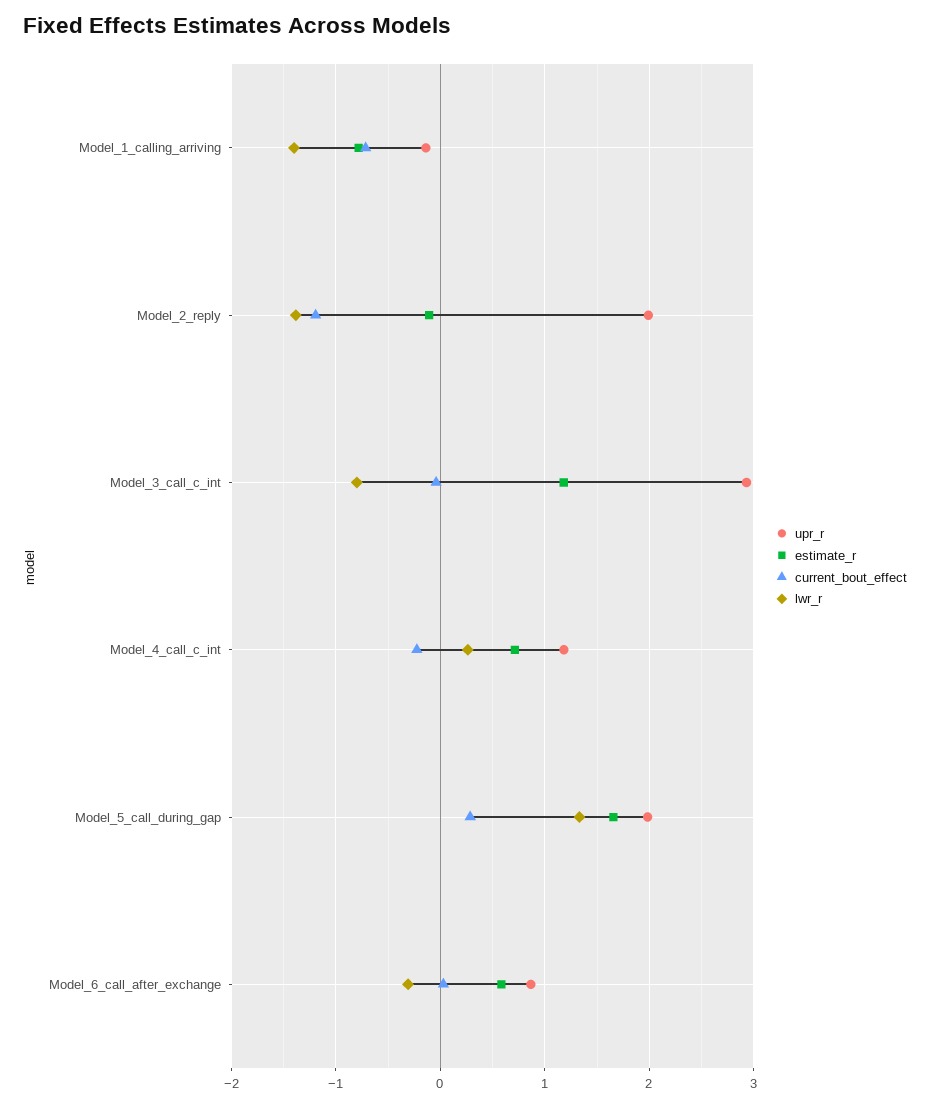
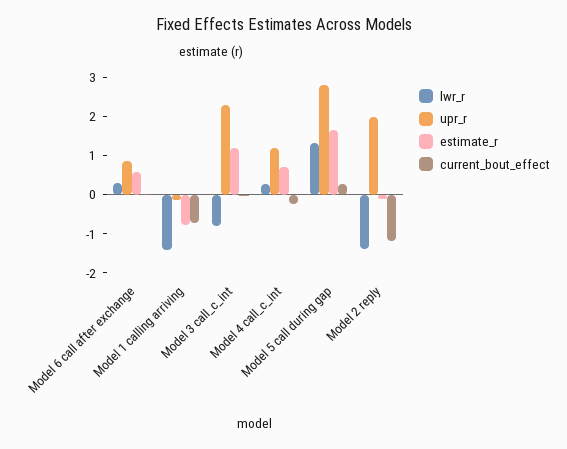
  {
    "upr_r": {
      "Model_1_calling_arriving": -0.1,
      "Model_2_reply": 2,
-     "Model_3_call_c_int": 2.9,
+     "Model_3_call_c_int": 2.25,
      "Model_4_call_c_int": 1.2,
-     "Model_5_call_during_gap": 2,
+     "Model_5_call_during_gap": 2.75,
      "Model_6_call_after_exchange": 0.9
    },
    "estimate_r": {
      "Model_1_calling_arriving": -0.8,
      "Model_2_reply": -0.1,
      "Model_3_call_c_int": 1.2,
      "Model_4_call_c_int": 0.7,
      "Model_5_call_during_gap": 1.7,
      "Model_6_call_after_exchange": 0.6
    },
    "current_bout_effect": {
      "Model_1_calling_arriving": -0.7,
      "Model_2_reply": -1.2,
      "Model_3_call_c_int": 0,
      "Model_4_call_c_int": -0.2,
      "Model_5_call_during_gap": 0.3,
      "Model_6_call_after_exchange": 0
    },
    "lwr_r": {
      "Model_1_calling_arriving": -1.4,
      "Model_2_reply": -1.4,
      "Model_3_call_c_int": -0.8,
      "Model_4_call_c_int": 0.3,
      "Model_5_call_during_gap": 1.3,
-     "Model_6_call_after_exchange": -0.3
+     "Model_6_call_after_exchange": 0.25
    }
  }

